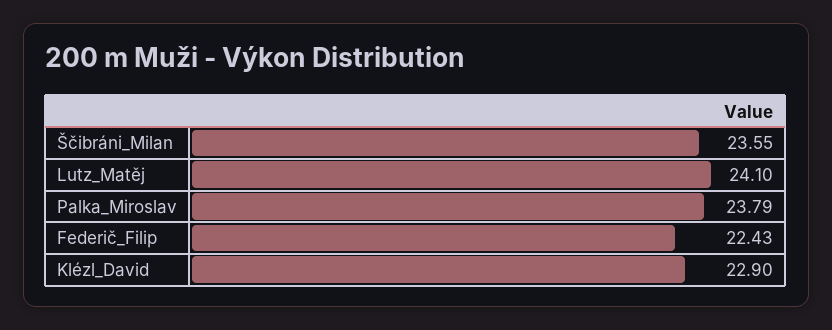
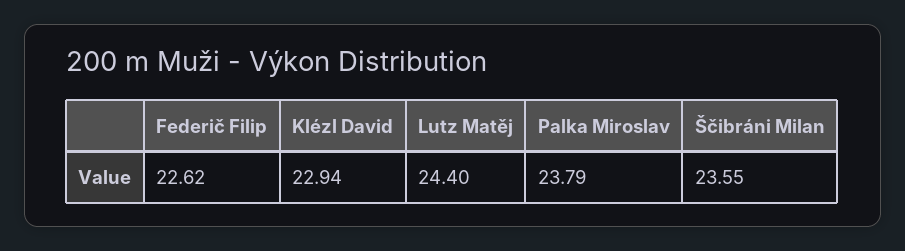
  {
    "Ščibráni_Milan": 23.55,
-   "Lutz_Matěj": 24.1,
+   "Lutz_Matěj": 24.4,
    "Palka_Miroslav": 23.79,
-   "Federič_Filip": 22.43,
+   "Federič_Filip": 22.62,
-   "Klézl_David": 22.9
+   "Klézl_David": 22.94
  }

